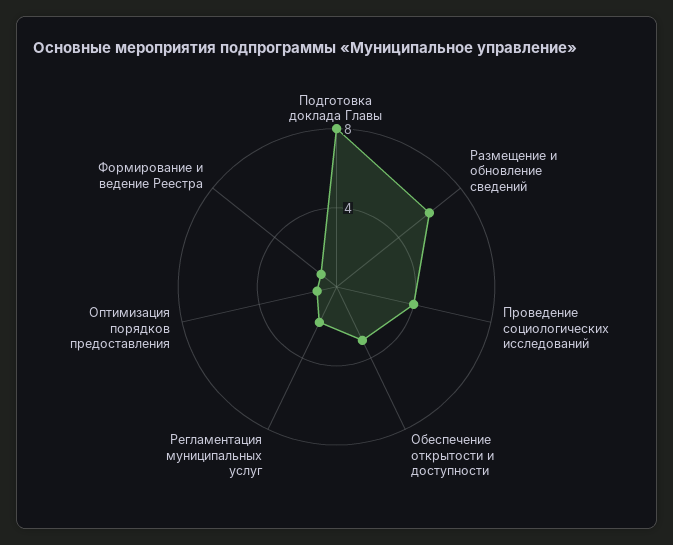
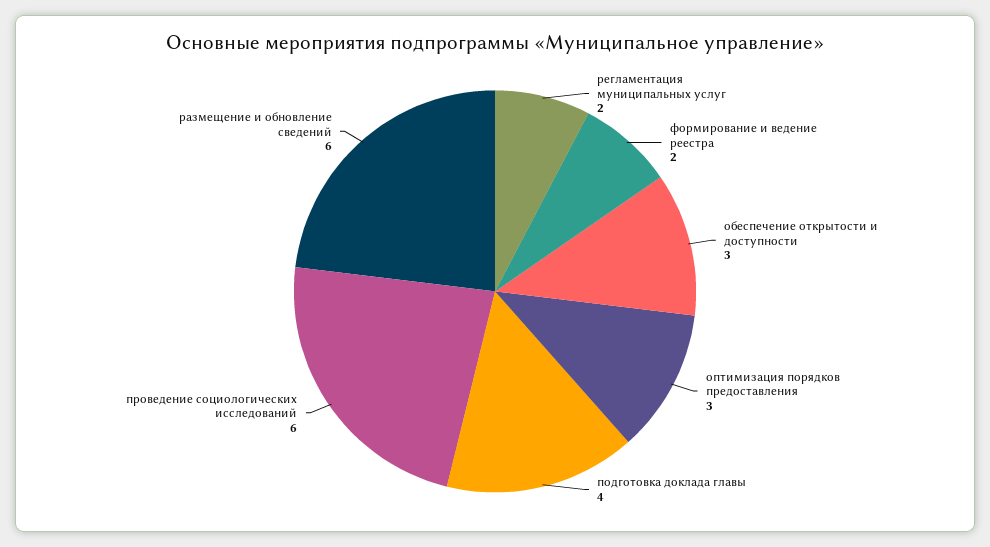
  {
-   "Подготовка доклада Главы": 8,
+   "Подготовка доклада Главы": 4,
    "Размещение и обновление сведений": 6,
-   "Проведение социологических исследований": 4,
+   "Проведение социологических исследований": 6,
    "Обеспечение открытости и доступности": 3,
    "Регламентация муниципальных услуг": 2,
-   "Оптимизация порядков предоставления": 1,
+   "Оптимизация порядков предоставления": 3,
-   "Формирование и ведение Реестра": 1
+   "Формирование и ведение Реестра": 2
  }

